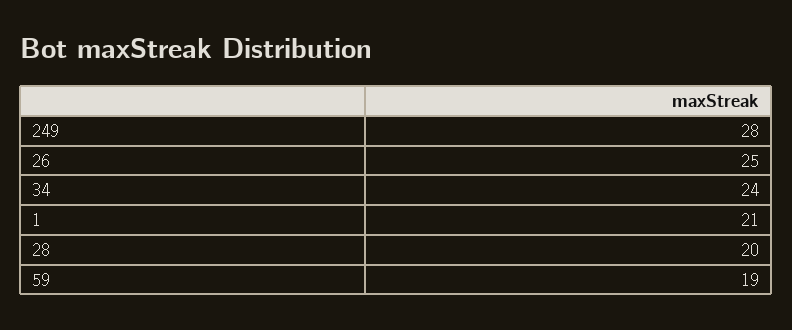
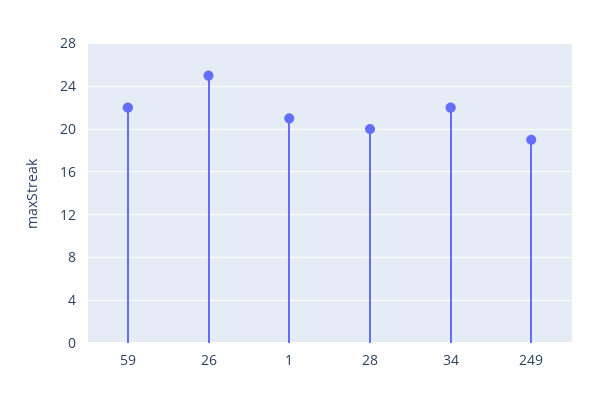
  {
-   "249": 28,
+   "249": 19,
    "26": 25,
-   "34": 24,
+   "34": 22,
    "1": 21,
    "28": 20,
-   "59": 19
+   "59": 22
  }

